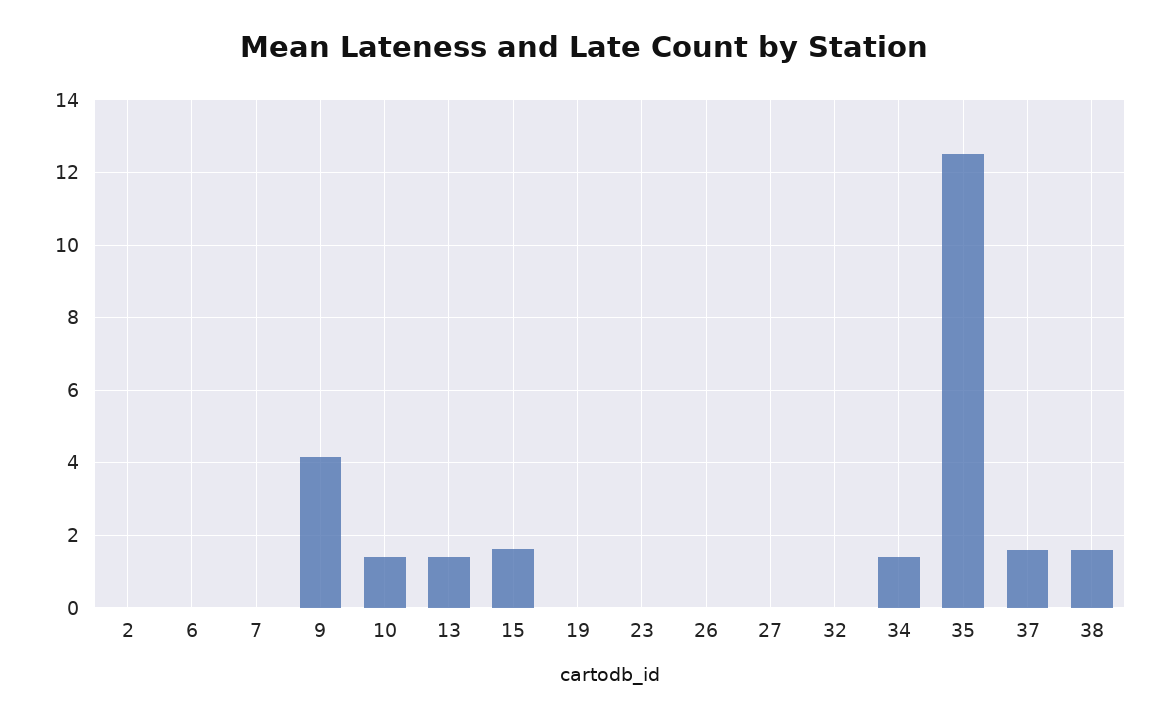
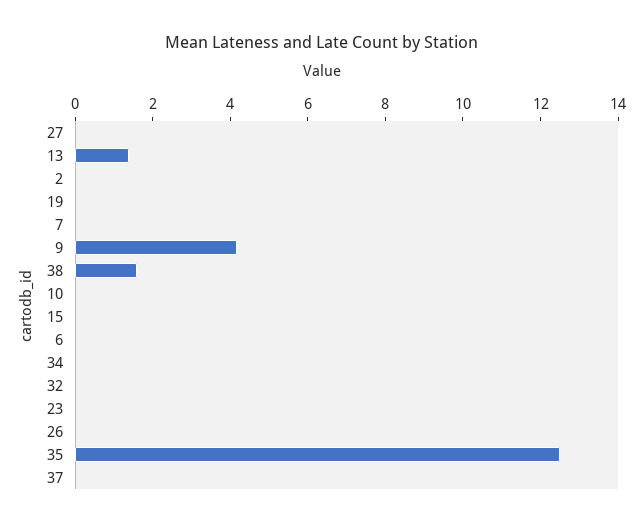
  {
    "2": 0,
    "6": 0,
    "7": 0,
    "9": 4.2,
-   "10": 1.4,
+   "10": 0,
    "13": 1.4,
-   "15": 1.6,
+   "15": 0,
    "19": 0,
    "23": 0,
    "26": 0,
    "27": 0,
    "32": 0,
-   "34": 1.4,
+   "34": 0,
    "35": 12.6,
-   "37": 1.6,
+   "37": 0,
    "38": 1.6
  }

